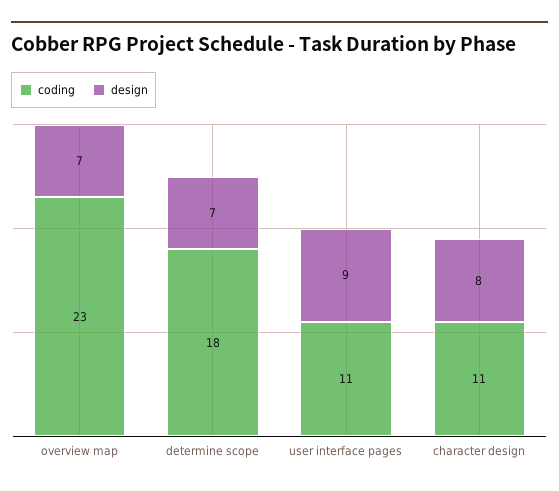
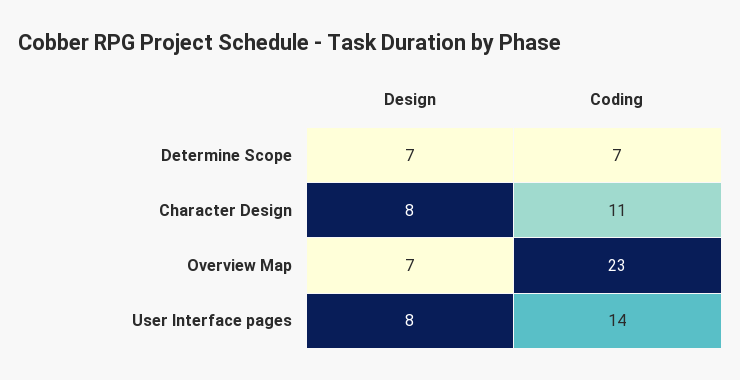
  {
    "coding": {
      "overview map": 23,
-     "determine scope": 18,
+     "determine scope": 7,
-     "user interface pages": 11,
+     "user interface pages": 14,
      "character design": 11
    },
    "design": {
      "overview map": 7,
      "determine scope": 7,
-     "user interface pages": 9,
+     "user interface pages": 8,
      "character design": 8
    }
  }

